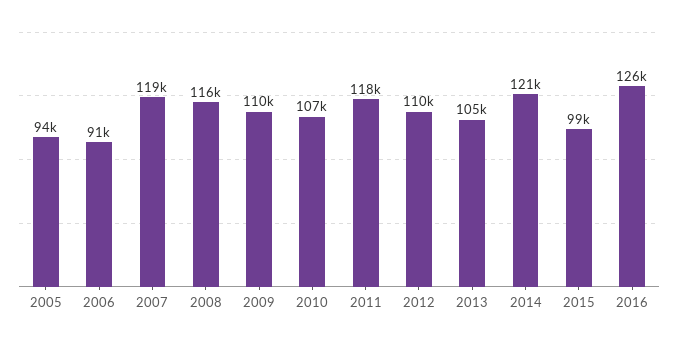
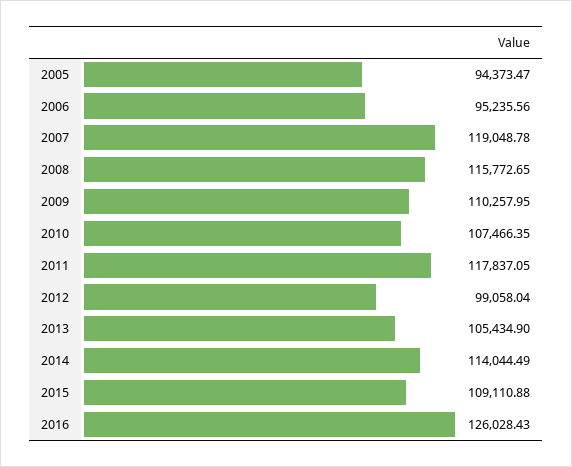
  {
    "2005": 94373.47,
-   "2006": 91000,
+   "2006": 95235.56,
    "2007": 119048.78,
    "2008": 115772.65,
    "2009": 110257.95,
    "2010": 107466.35,
    "2011": 117837.05,
-   "2012": 110000,
+   "2012": 99058.04,
    "2013": 105434.9,
-   "2014": 121000,
+   "2014": 114044.49,
-   "2015": 99000,
+   "2015": 109110.88,
    "2016": 126028.43
  }

